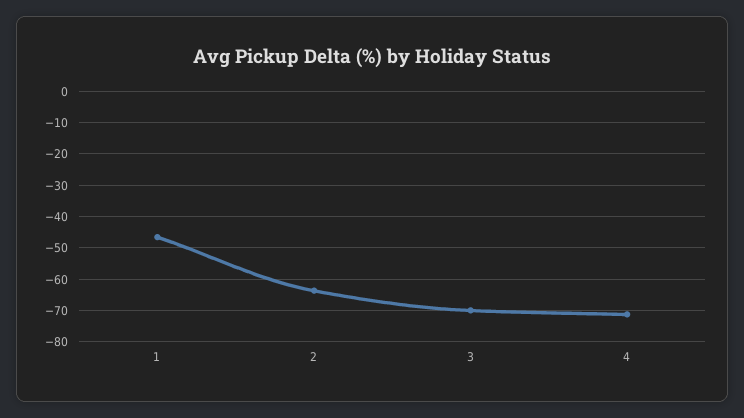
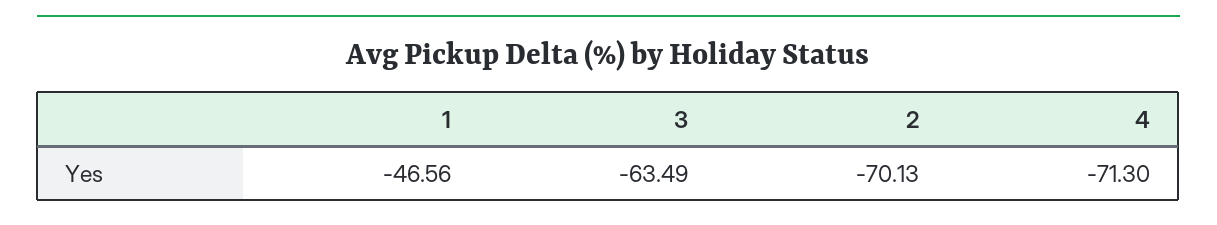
  {
    "1": -46.56,
-   "2": -64,
+   "2": -70.13,
-   "3": -70,
+   "3": -63.49,
    "4": -71.3
  }

